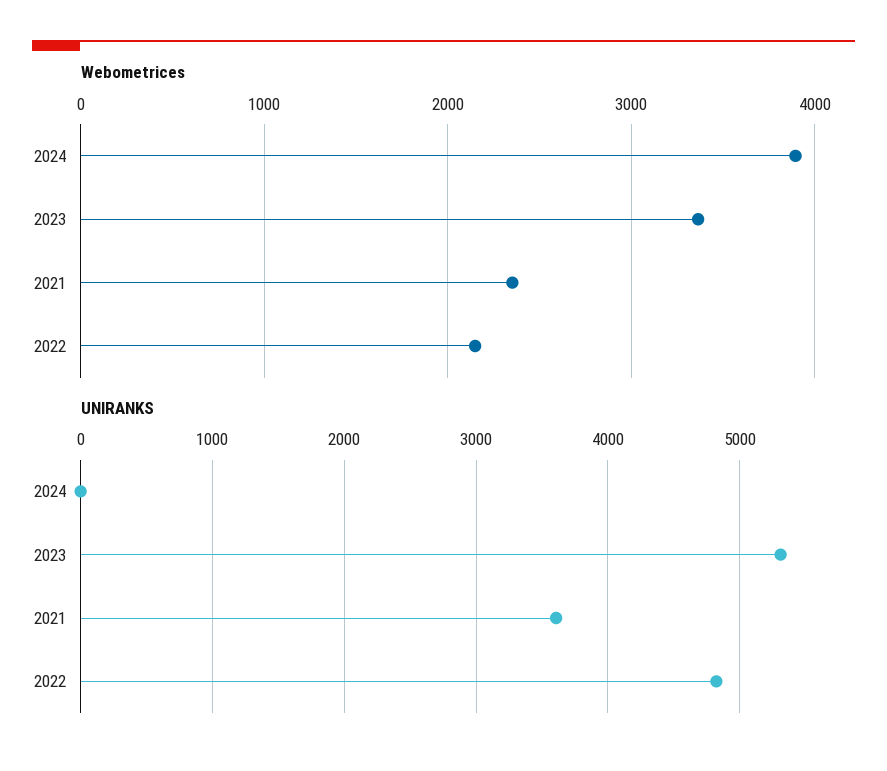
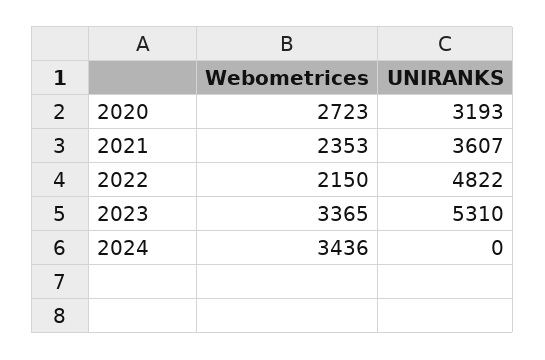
  {
    "Webometrices": {
-     "2024": 3900,
+     "2024": 3436,
      "2023": 3365,
      "2021": 2353,
-     "2022": 2150
+     "2022": 2150,
+     "2020": 2723
    },
    "UNIRANKS": {
      "2024": 0,
      "2023": 5310,
      "2021": 3607,
-     "2022": 4822
+     "2022": 4822,
+     "2020": 3193
    }
  }

